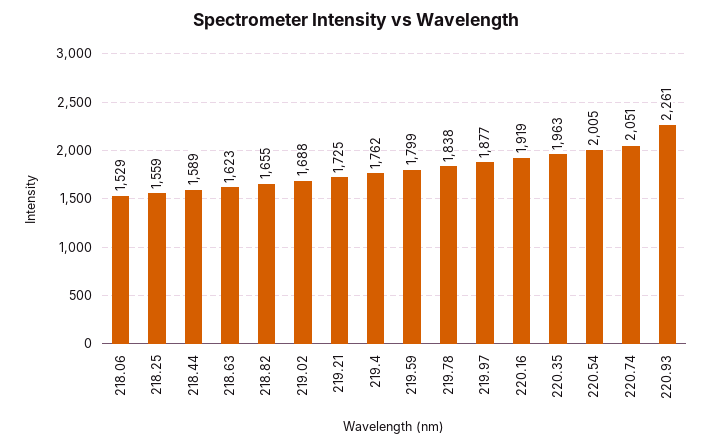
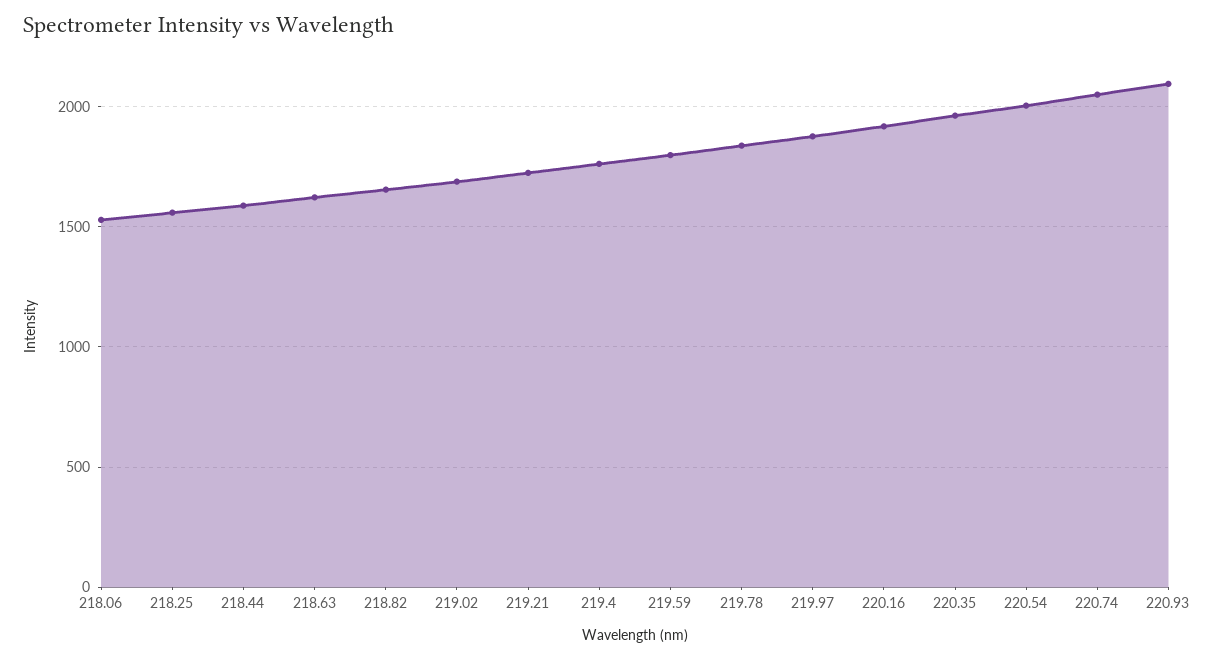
  {
    "218.06": 1529,
    "218.25": 1559,
    "218.44": 1589,
    "218.63": 1623,
    "218.82": 1655,
    "219.02": 1688,
    "219.21": 1725,
    "219.4": 1762,
    "219.59": 1799,
    "219.78": 1838,
    "219.97": 1877,
    "220.16": 1919,
    "220.35": 1963,
    "220.54": 2005,
    "220.74": 2051,
-   "220.93": 2261
+   "220.93": 2100
  }

